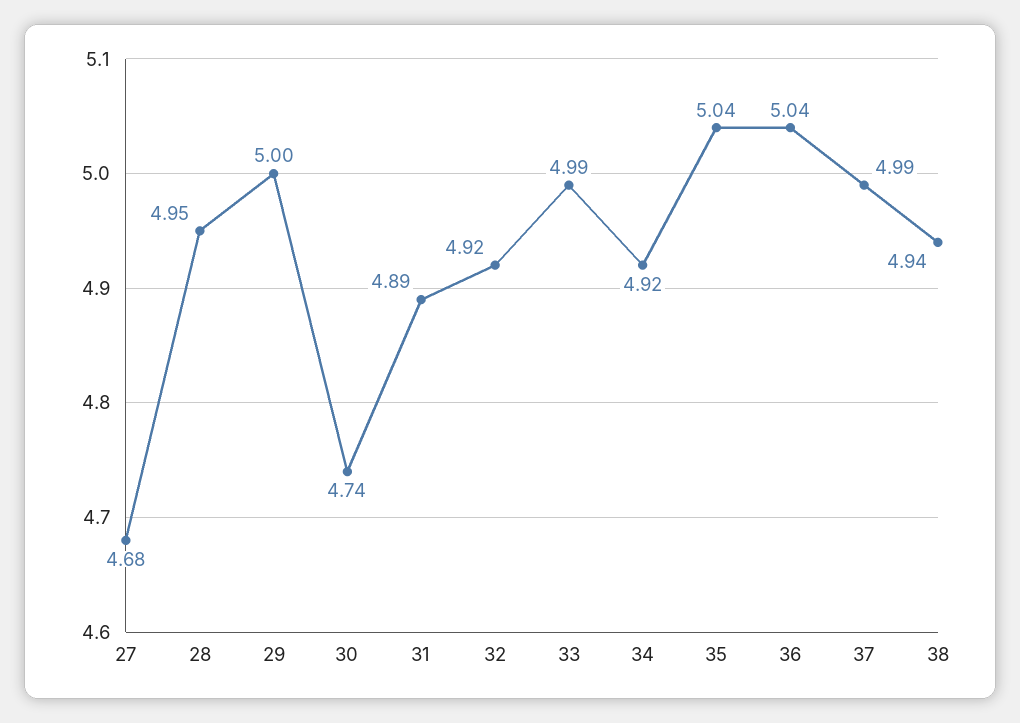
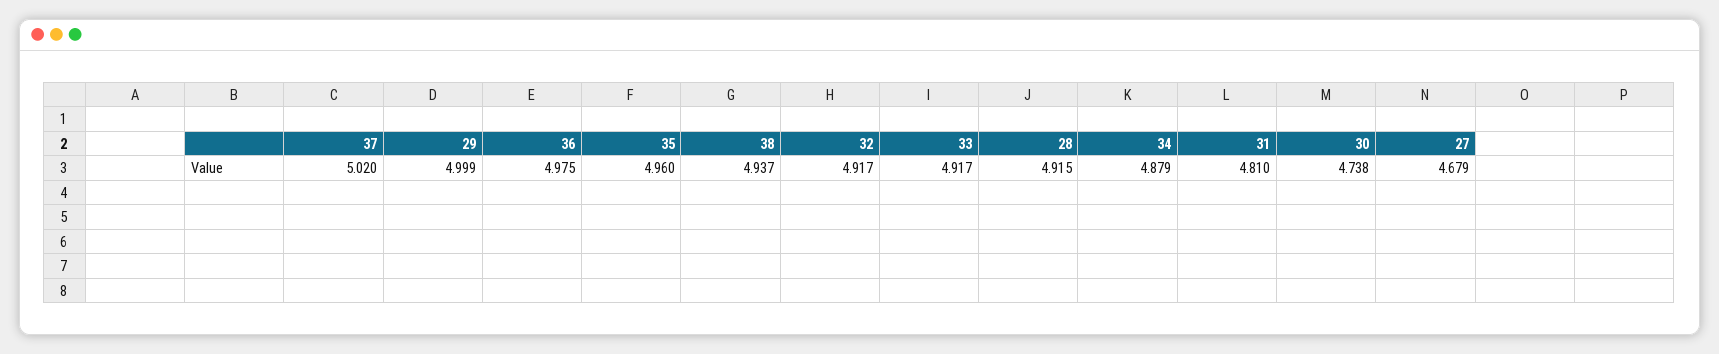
  {
    "27": 4.679,
-   "28": 4.95,
+   "28": 4.915,
    "29": 4.999,
    "30": 4.738,
-   "31": 4.89,
+   "31": 4.81,
    "32": 4.917,
-   "33": 4.99,
+   "33": 4.917,
-   "34": 4.92,
+   "34": 4.879,
-   "35": 5.04,
+   "35": 4.96,
-   "36": 5.04,
+   "36": 4.975,
-   "37": 4.99,
+   "37": 5.02,
    "38": 4.937
  }

